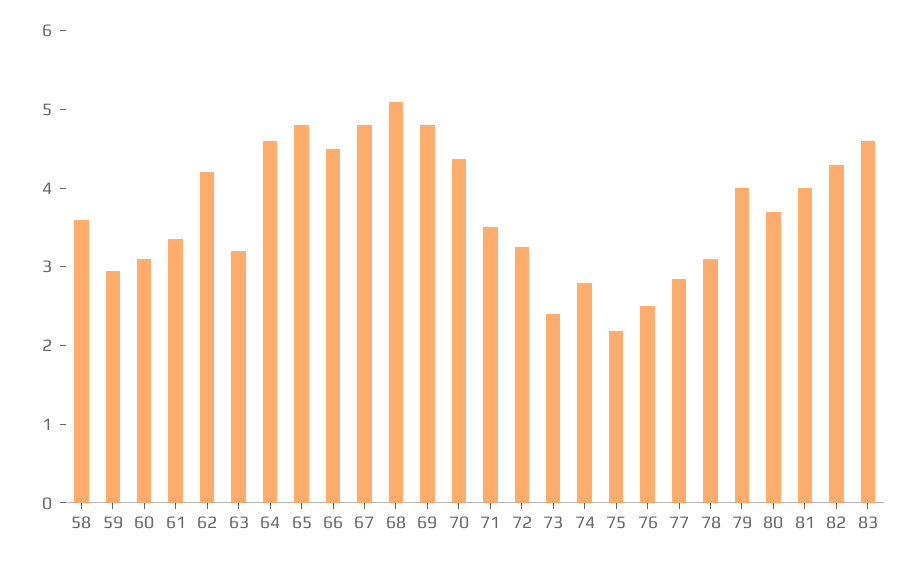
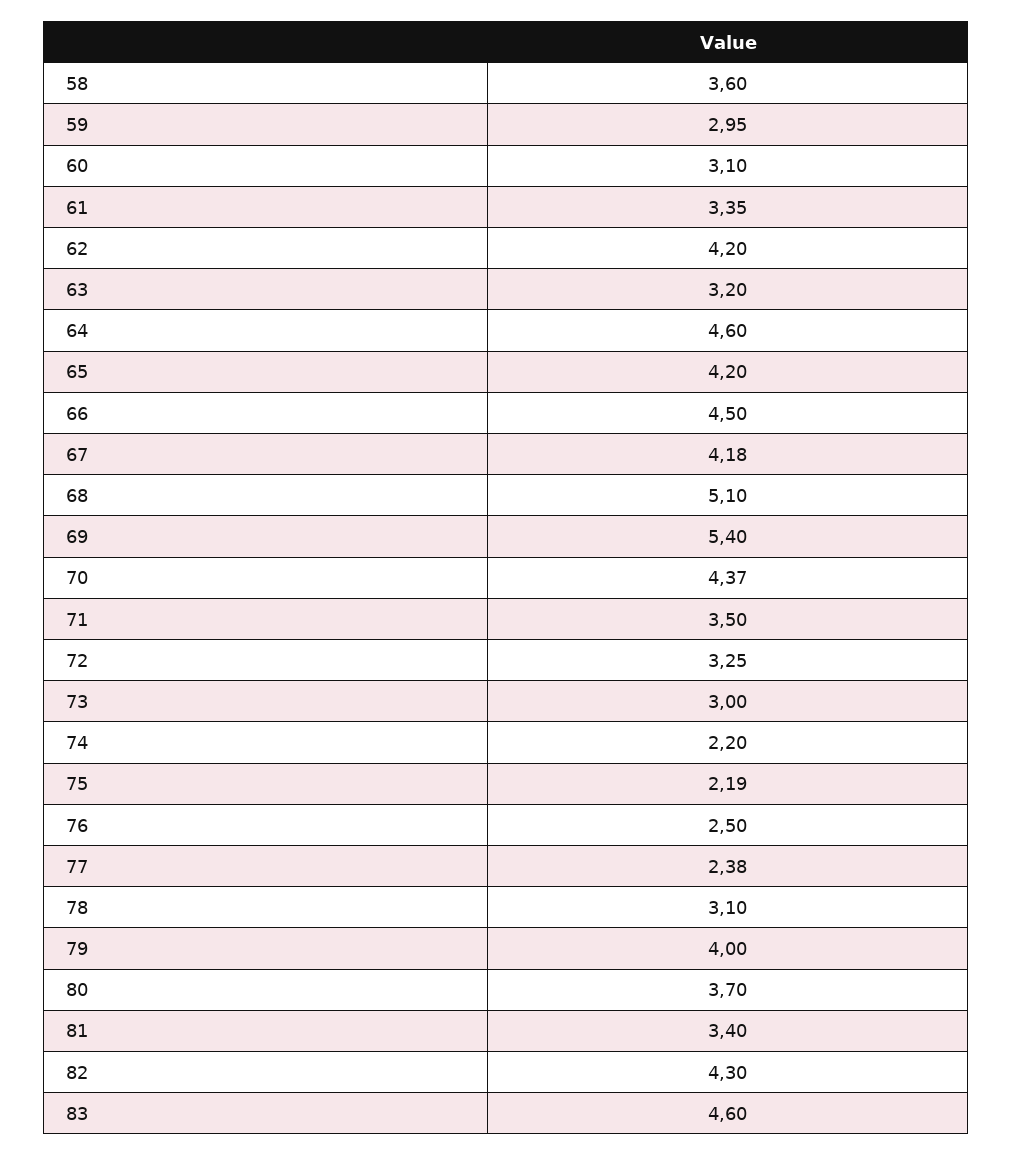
  {
    "58": 3.6,
    "59": 2.95,
    "60": 3.1,
    "61": 3.35,
    "62": 4.2,
    "63": 3.2,
    "64": 4.6,
-   "65": 4.8,
+   "65": 4.2,
    "66": 4.5,
-   "67": 4.8,
+   "67": 4.18,
    "68": 5.1,
-   "69": 4.8,
+   "69": 5.4,
    "70": 4.37,
    "71": 3.5,
    "72": 3.25,
-   "73": 2.4,
+   "73": 3,
-   "74": 2.8,
+   "74": 2.2,
    "75": 2.19,
    "76": 2.5,
-   "77": 2.8,
+   "77": 2.38,
    "78": 3.1,
    "79": 4,
    "80": 3.7,
-   "81": 4,
+   "81": 3.4,
    "82": 4.3,
    "83": 4.6
  }

